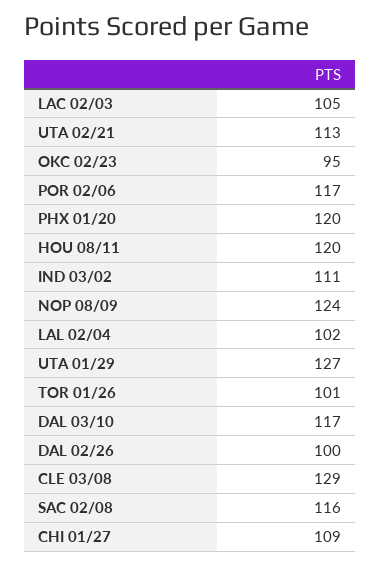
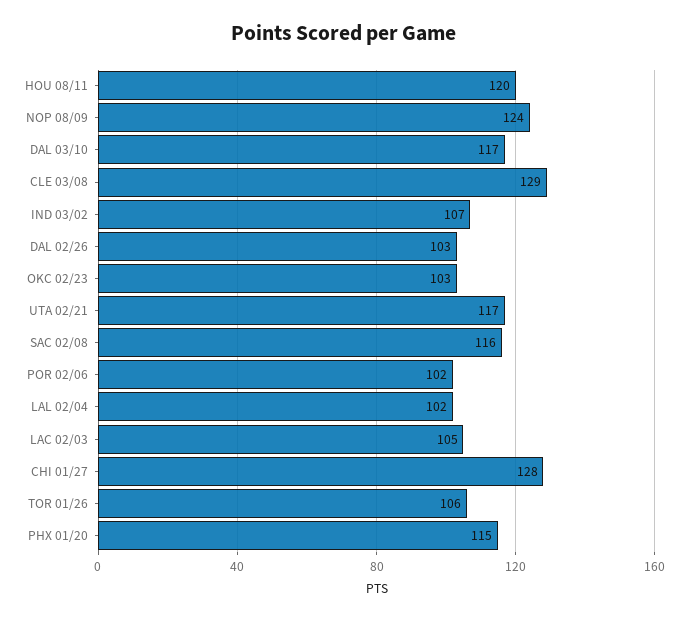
  {
    "LAC 02/03": 105,
-   "UTA 02/21": 113,
+   "UTA 02/21": 117,
-   "OKC 02/23": 95,
+   "OKC 02/23": 103,
-   "POR 02/06": 117,
+   "POR 02/06": 102,
-   "PHX 01/20": 120,
+   "PHX 01/20": 115,
    "HOU 08/11": 120,
-   "IND 03/02": 111,
+   "IND 03/02": 107,
    "NOP 08/09": 124,
    "LAL 02/04": 102,
-   "UTA 01/29": 127,
-   "TOR 01/26": 101,
+   "TOR 01/26": 106,
    "DAL 03/10": 117,
-   "DAL 02/26": 100,
+   "DAL 02/26": 103,
    "CLE 03/08": 129,
    "SAC 02/08": 116,
-   "CHI 01/27": 109
+   "CHI 01/27": 128
  }

